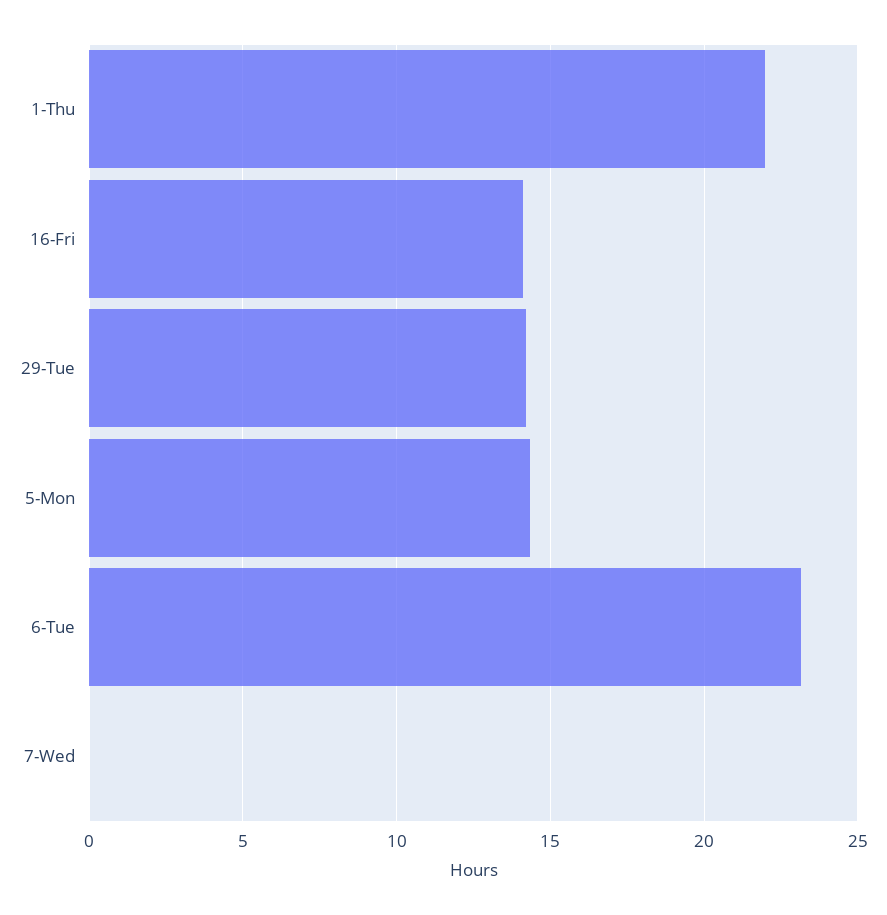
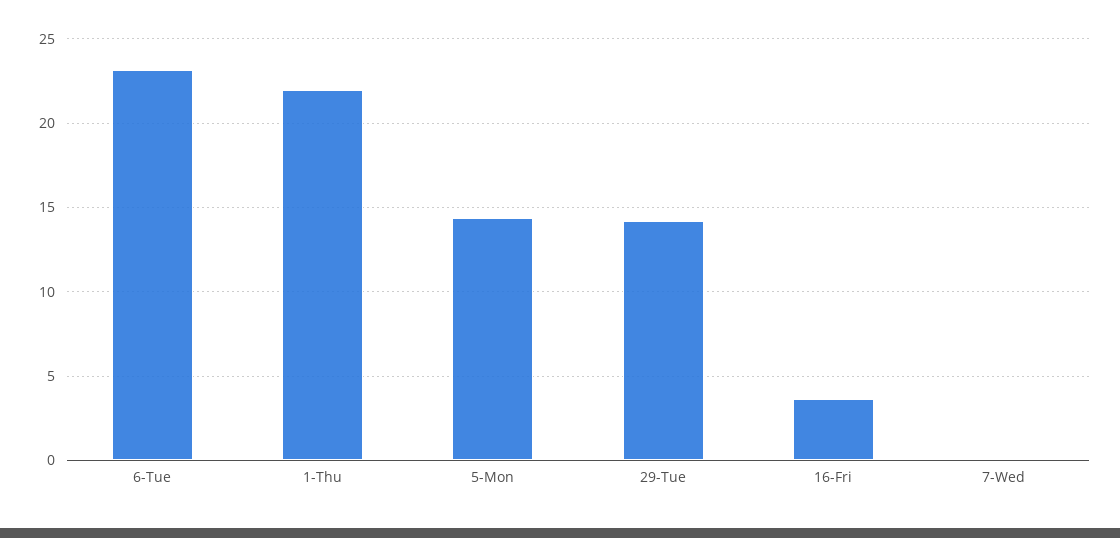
  {
    "1-Thu": 22,
-   "16-Fri": 14,
+   "16-Fri": 3.5,
    "29-Tue": 14,
    "5-Mon": 14.5,
    "6-Tue": 23,
    "7-Wed": 0
  }

